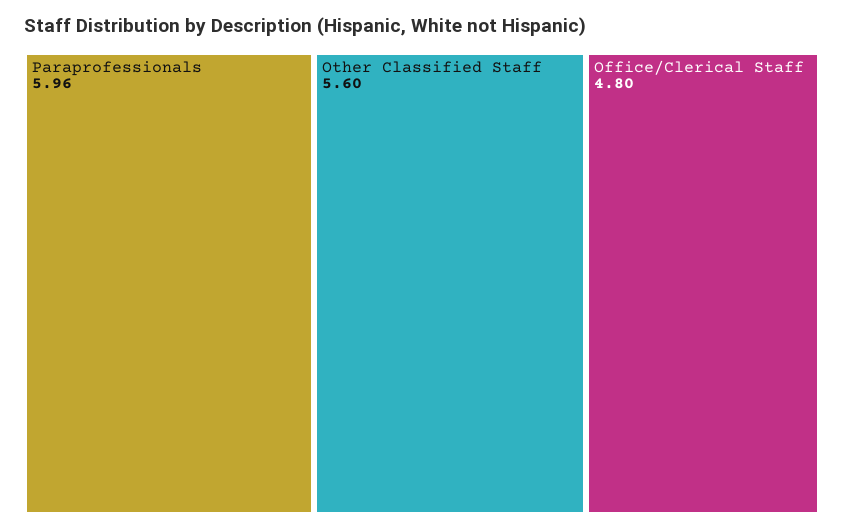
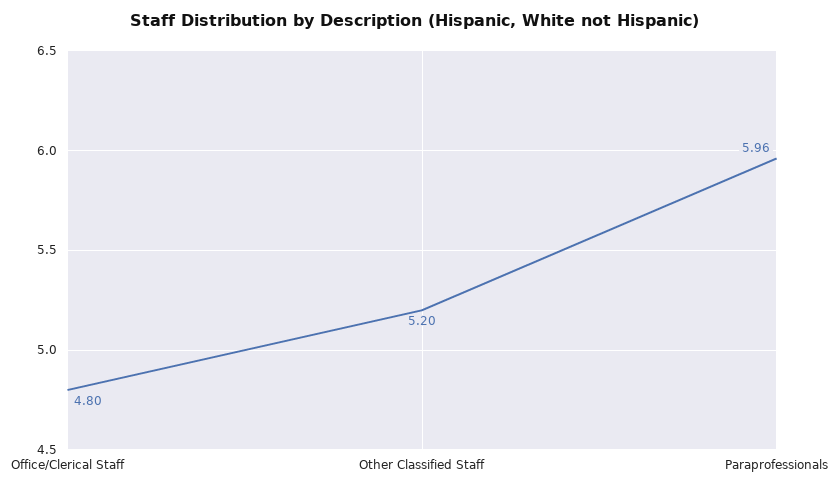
  {
    "Paraprofessionals": 5.96,
-   "Other Classified Staff": 5.6,
+   "Other Classified Staff": 5.2,
    "Office/Clerical Staff": 4.8
  }

